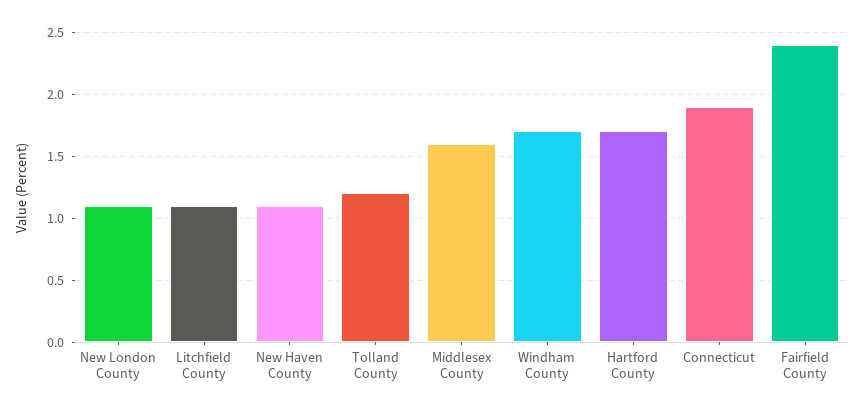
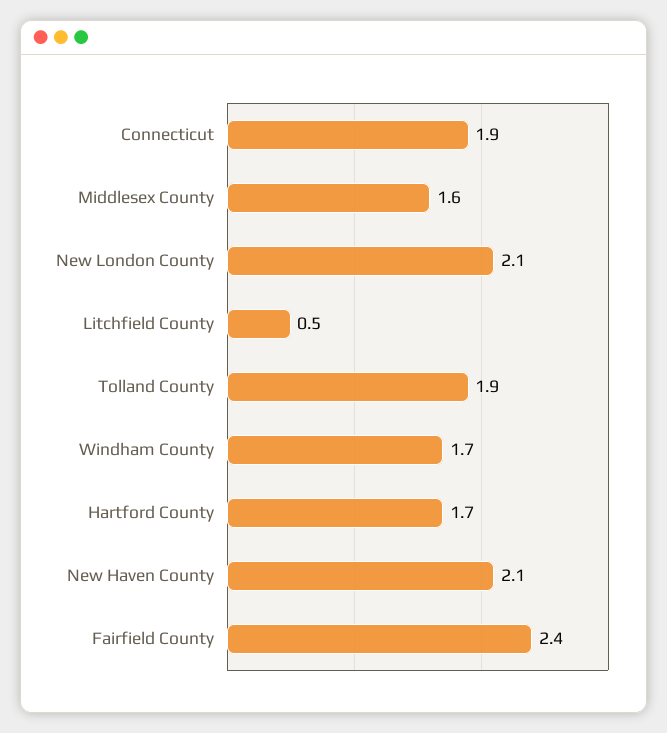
  {
-   "New London County": 1.1,
+   "New London County": 2.1,
-   "Litchfield County": 1.1,
+   "Litchfield County": 0.5,
-   "New Haven County": 1.1,
+   "New Haven County": 2.1,
-   "Tolland County": 1.2,
+   "Tolland County": 1.9,
    "Middlesex County": 1.6,
    "Windham County": 1.7,
    "Hartford County": 1.7,
    "Connecticut": 1.9,
    "Fairfield County": 2.4
  }

